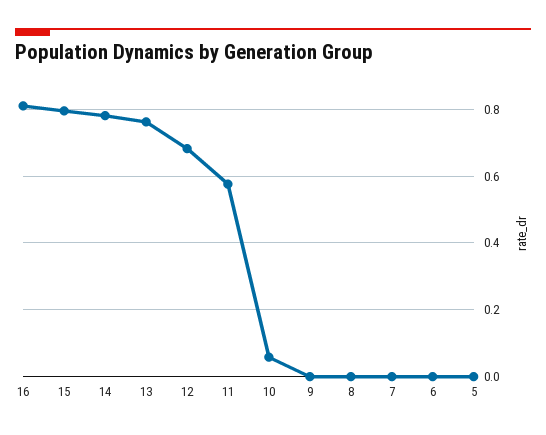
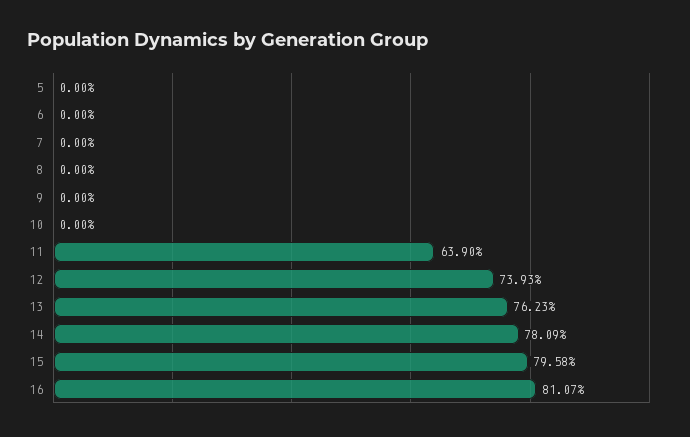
  {
    "16": 0.8107,
    "15": 0.7958,
    "14": 0.7809,
    "13": 0.7623,
-   "12": 0.68,
+   "12": 0.7393,
-   "11": 0.58,
+   "11": 0.639,
-   "10": 0.06,
+   "10": 0,
    "9": 0,
    "8": 0,
    "7": 0,
    "6": 0,
    "5": 0
  }

